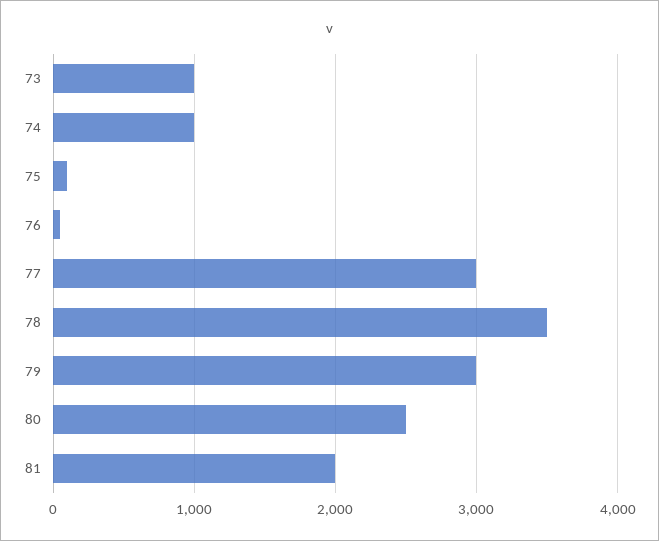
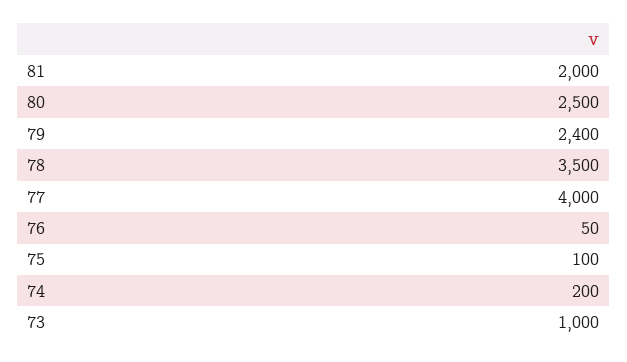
  {
    "73": 1000,
-   "74": 1000,
+   "74": 200,
    "75": 100,
    "76": 50,
-   "77": 3000,
+   "77": 4000,
    "78": 3500,
-   "79": 3000,
+   "79": 2400,
    "80": 2500,
    "81": 2000
  }

